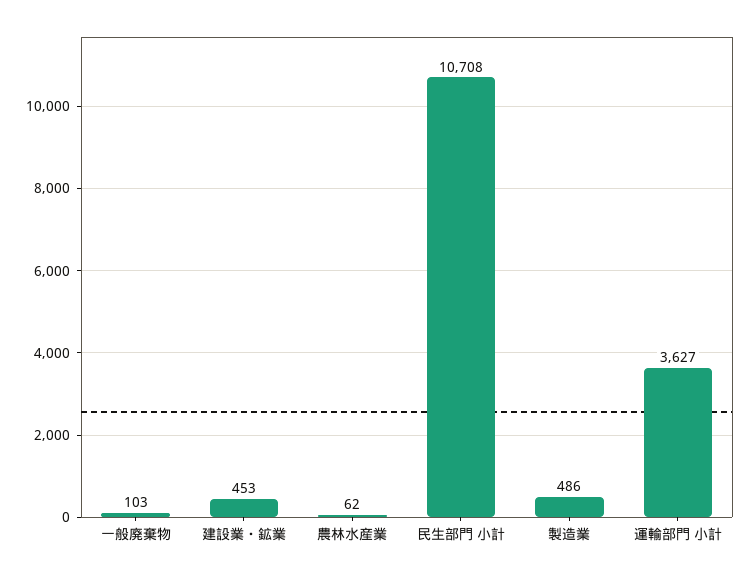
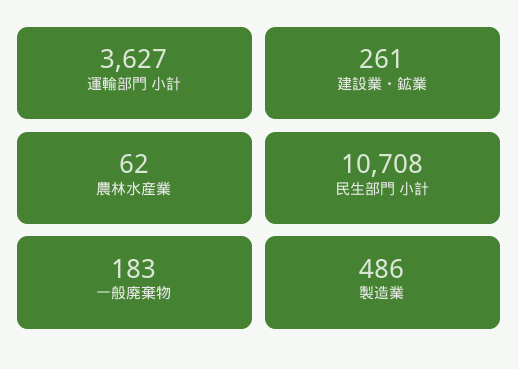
  {
-   "一般廃棄物": 103,
+   "一般廃棄物": 183,
-   "建設業・鉱業": 453,
+   "建設業・鉱業": 261,
    "農林水産業": 62,
    "民生部門 小計": 10708,
    "製造業": 486,
    "運輸部門 小計": 3627
  }

